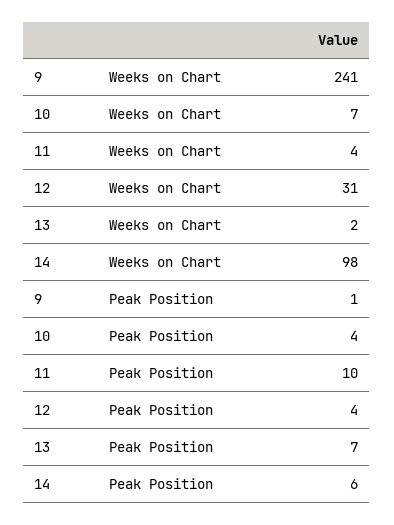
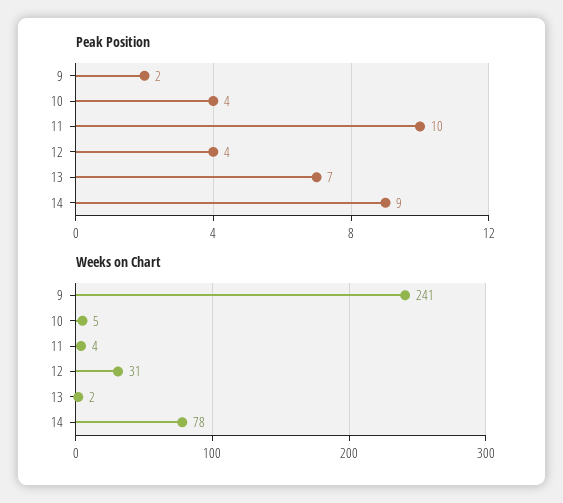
  {
    "Weeks on Chart": {
      "9": 241,
-     "10": 7,
+     "10": 5,
      "11": 4,
      "12": 31,
      "13": 2,
-     "14": 98
+     "14": 78
    },
    "Peak Position": {
-     "9": 1,
+     "9": 2,
      "10": 4,
      "11": 10,
      "12": 4,
      "13": 7,
-     "14": 6
+     "14": 9
    }
  }

